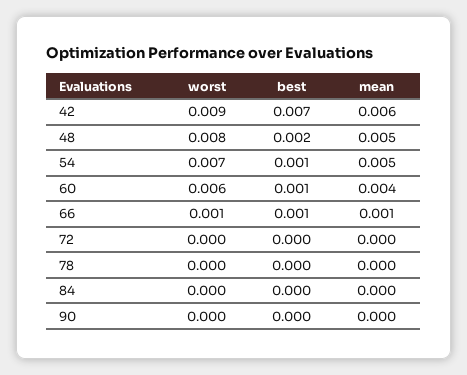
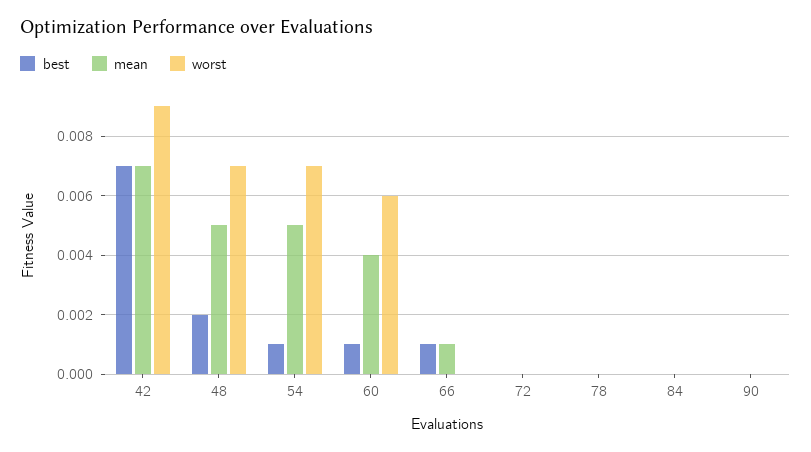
  {
    "worst": {
      "42": 0.009,
-     "48": 0.008,
+     "48": 0.007,
      "54": 0.007,
      "60": 0.006,
-     "66": 0.001,
+     "66": 0,
      "72": 0,
      "78": 0,
      "84": 0,
      "90": 0
    },
    "best": {
      "42": 0.007,
      "48": 0.002,
      "54": 0.001,
      "60": 0.001,
      "66": 0.001,
      "72": 0,
      "78": 0,
      "84": 0,
      "90": 0
    },
    "mean": {
-     "42": 0.006,
+     "42": 0.007,
      "48": 0.005,
      "54": 0.005,
      "60": 0.004,
      "66": 0.001,
      "72": 0,
      "78": 0,
      "84": 0,
      "90": 0
    }
  }

